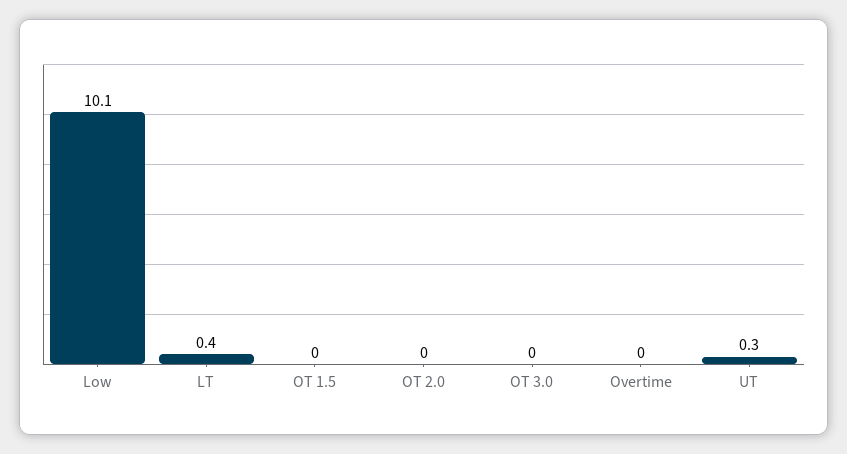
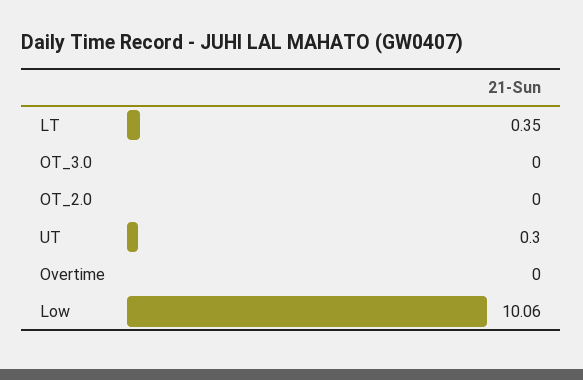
  {
    "Low": 10.06,
    "LT": 0.35,
-   "OT 1.5": 0,
    "OT 2.0": 0,
    "OT 3.0": 0,
    "Overtime": 0,
    "UT": 0.3
  }

